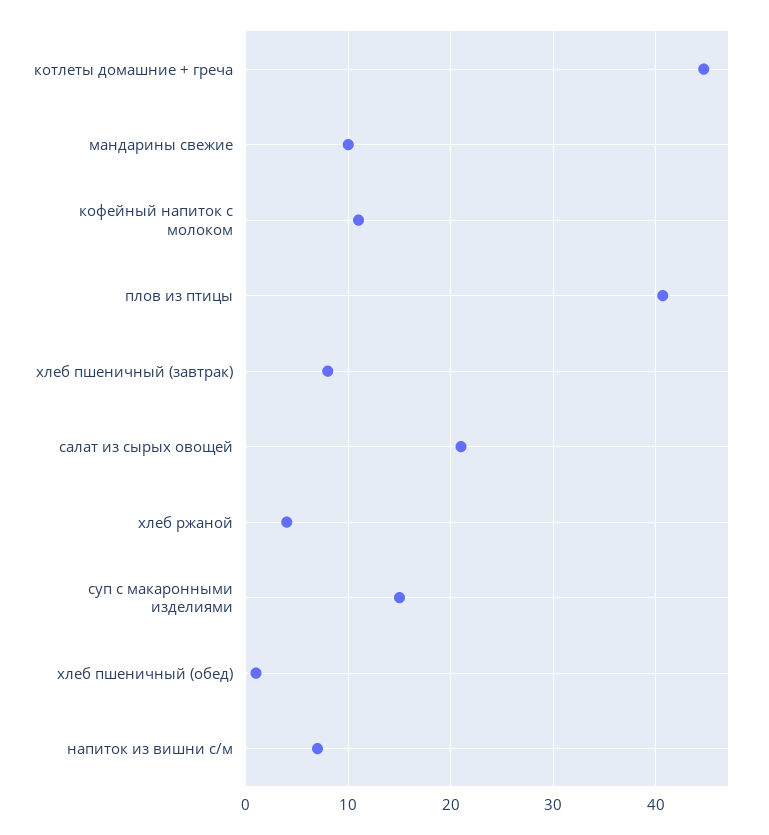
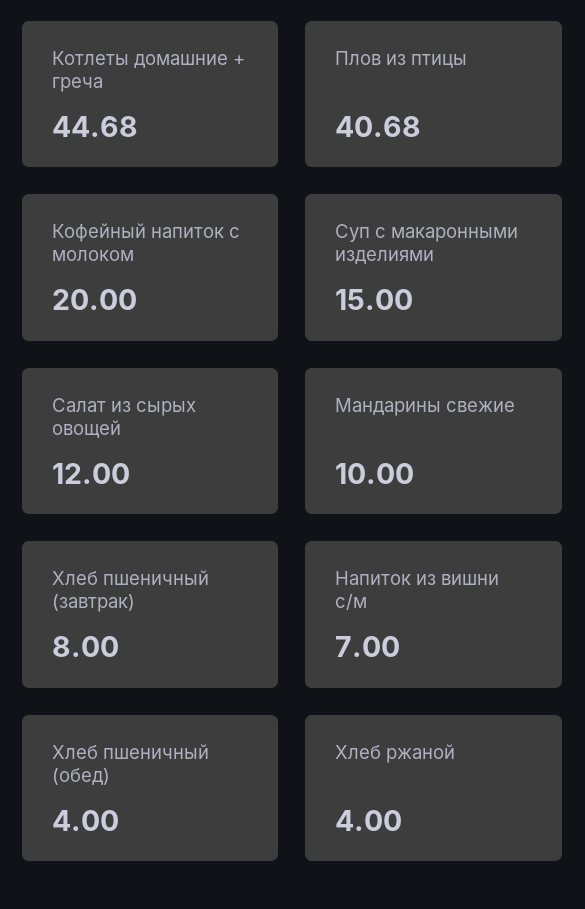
  {
    "котлеты домашние + греча": 44.68,
    "мандарины свежие": 10,
-   "кофейный напиток с молоком": 11,
+   "кофейный напиток с молоком": 20,
    "плов из птицы": 40.68,
    "хлеб пшеничный (завтрак)": 8,
-   "салат из сырых овощей": 21,
+   "салат из сырых овощей": 12,
    "хлеб ржаной": 4,
    "суп с макаронными изделиями": 15,
-   "хлеб пшеничный (обед)": 1,
+   "хлеб пшеничный (обед)": 4,
    "напиток из вишни с/м": 7
  }

